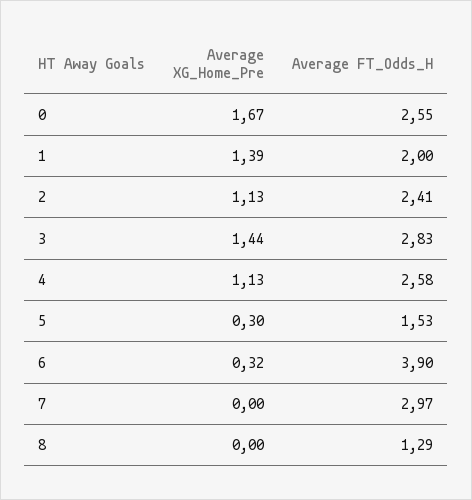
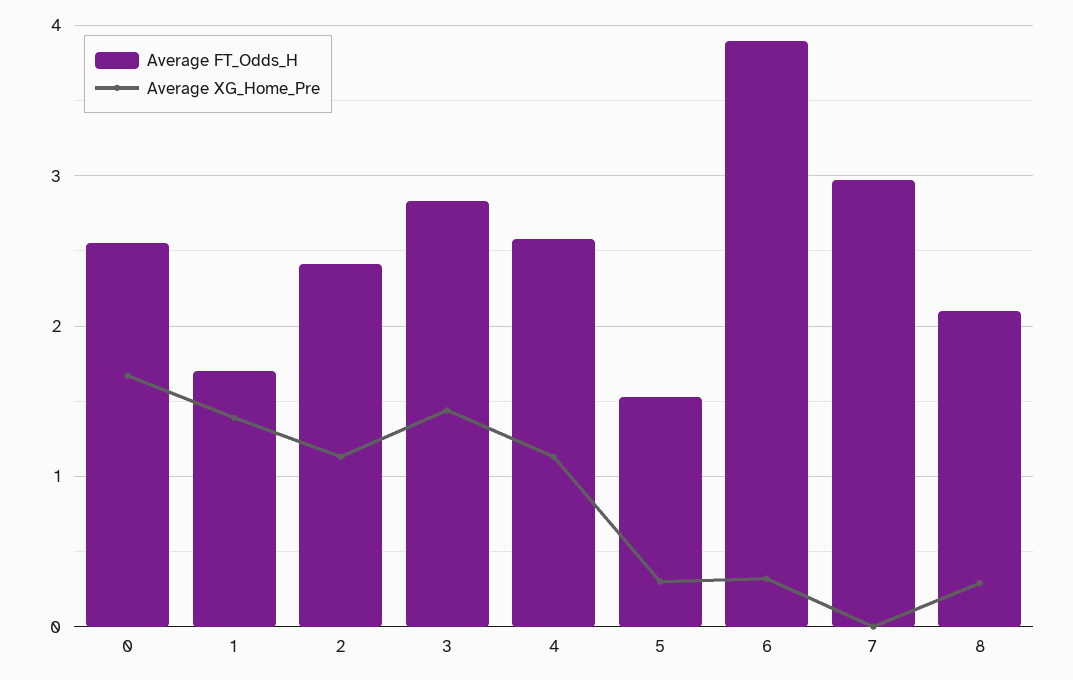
  {
    "Average XG_Home_Pre": {
      "0": 1.67,
      "1": 1.39,
      "2": 1.13,
      "3": 1.44,
      "4": 1.13,
      "5": 0.3,
      "6": 0.32,
      "7": 0,
-     "8": 0
+     "8": 0.3
    },
    "Average FT_Odds_H": {
      "0": 2.55,
-     "1": 2,
+     "1": 1.7,
      "2": 2.41,
      "3": 2.83,
      "4": 2.58,
      "5": 1.53,
      "6": 3.9,
      "7": 2.97,
-     "8": 1.29
+     "8": 2.1
    }
  }

